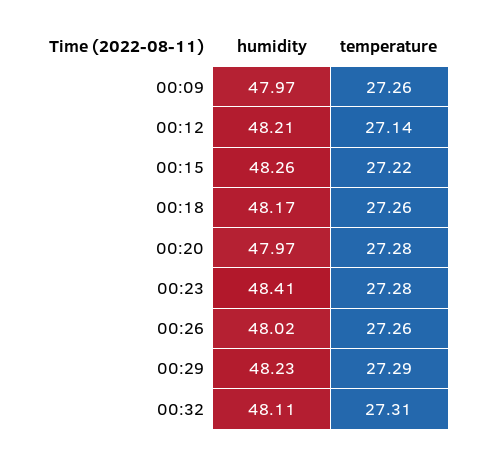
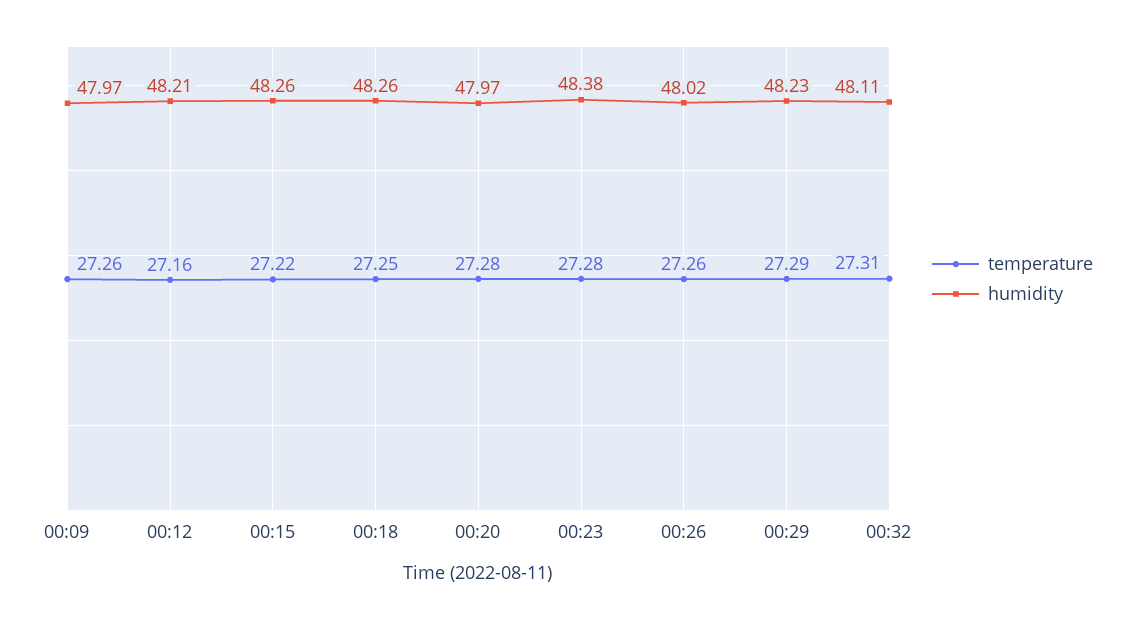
  {
    "humidity": {
      "00:09": 47.97,
      "00:12": 48.21,
      "00:15": 48.26,
-     "00:18": 48.17,
+     "00:18": 48.26,
      "00:20": 47.97,
-     "00:23": 48.41,
+     "00:23": 48.38,
      "00:26": 48.02,
      "00:29": 48.23,
      "00:32": 48.11
    },
    "temperature": {
      "00:09": 27.26,
-     "00:12": 27.14,
+     "00:12": 27.16,
      "00:15": 27.22,
-     "00:18": 27.26,
+     "00:18": 27.25,
      "00:20": 27.28,
      "00:23": 27.28,
      "00:26": 27.26,
      "00:29": 27.29,
      "00:32": 27.31
    }
  }

